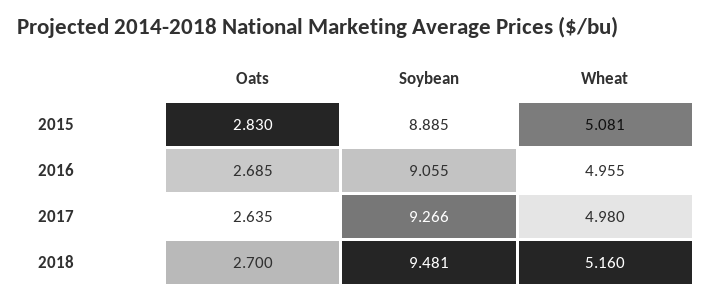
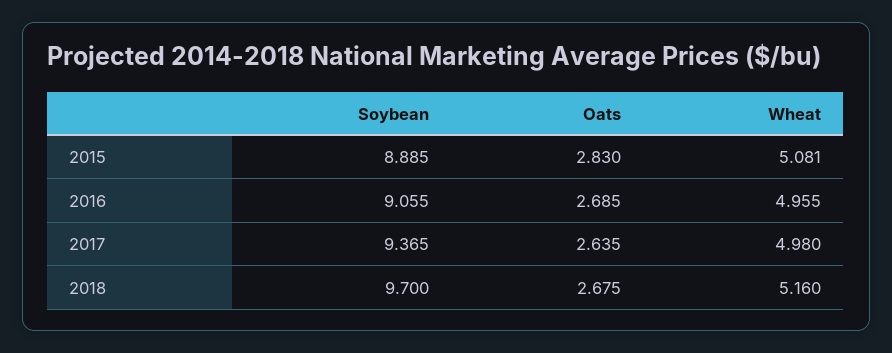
  {
    "Oats": {
      "2015": 2.83,
      "2016": 2.685,
      "2017": 2.635,
-     "2018": 2.7
+     "2018": 2.675
    },
    "Soybean": {
      "2015": 8.885,
      "2016": 9.055,
-     "2017": 9.266,
+     "2017": 9.365,
-     "2018": 9.481
+     "2018": 9.7
    },
    "Wheat": {
      "2015": 5.081,
      "2016": 4.955,
      "2017": 4.98,
      "2018": 5.16
    }
  }

